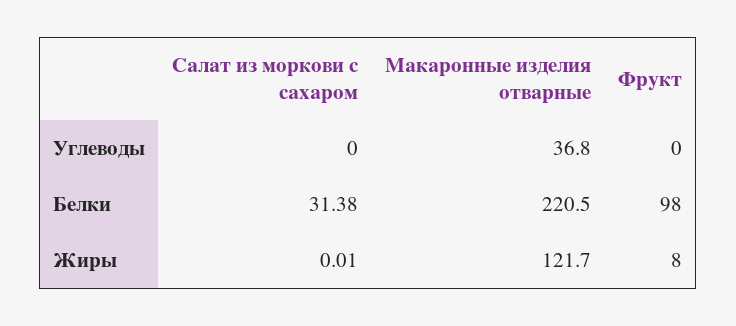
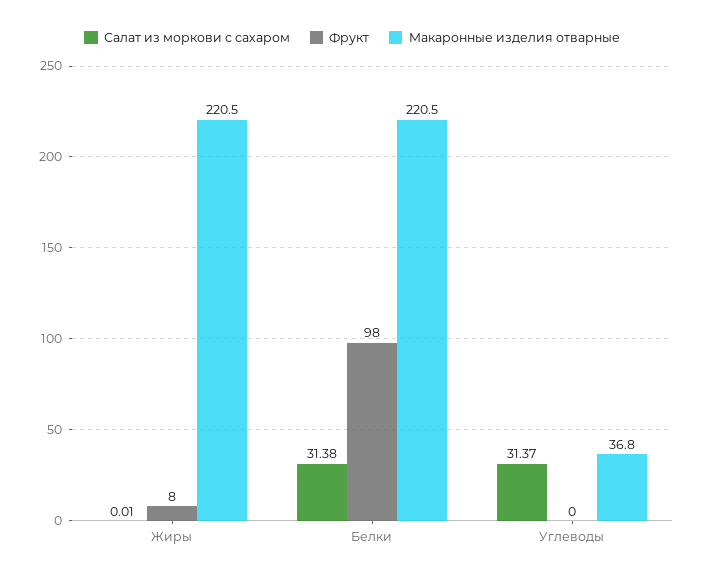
  {
    "Салат из моркови с сахаром": {
-     "Углеводы": 0,
+     "Углеводы": 31.37,
      "Белки": 31.38,
      "Жиры": 0.01
    },
    "Макаронные изделия отварные": {
      "Углеводы": 36.8,
      "Белки": 220.5,
-     "Жиры": 121.7
+     "Жиры": 220.5
    },
    "Фрукт": {
      "Углеводы": 0,
      "Белки": 98,
      "Жиры": 8
    }
  }

